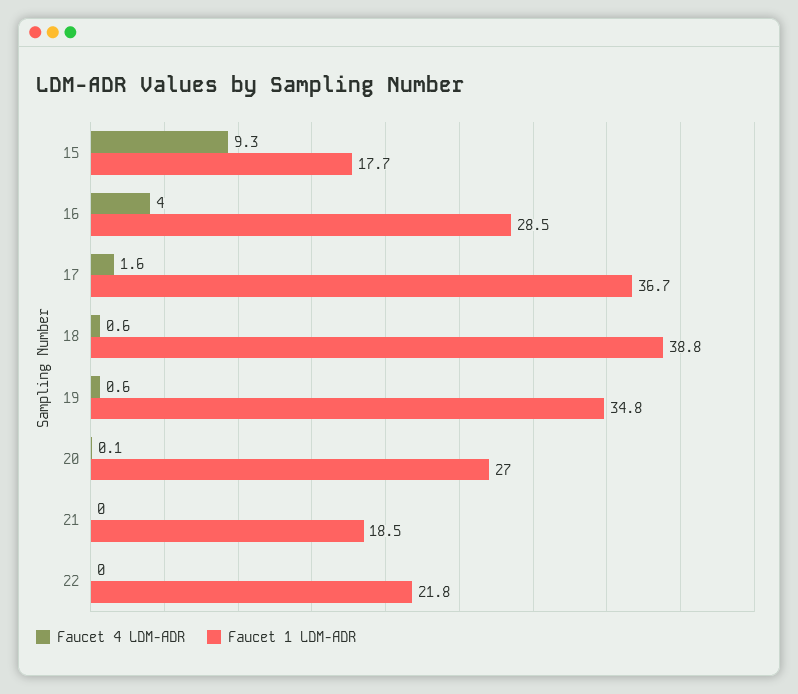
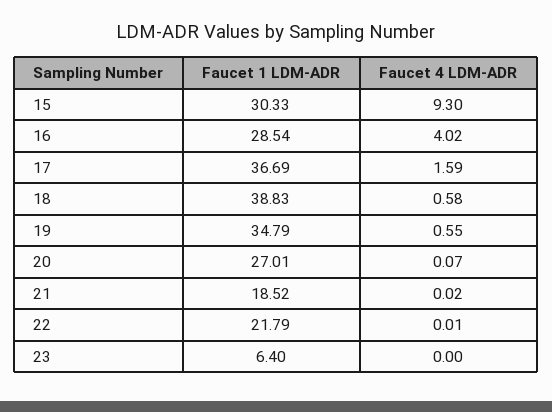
  {
    "Faucet 4 LDM-ADR": {
      "15": 9.3,
      "16": 4.02,
      "17": 1.59,
      "18": 0.58,
      "19": 0.55,
      "20": 0.07,
      "21": 0.02,
-     "22": 0.01
+     "22": 0.01,
+     "23": 0
    },
    "Faucet 1 LDM-ADR": {
-     "15": 17.7,
+     "15": 30.33,
      "16": 28.54,
      "17": 36.69,
      "18": 38.83,
      "19": 34.79,
      "20": 27.01,
      "21": 18.52,
-     "22": 21.79
+     "22": 21.79,
+     "23": 6.4
    }
  }

